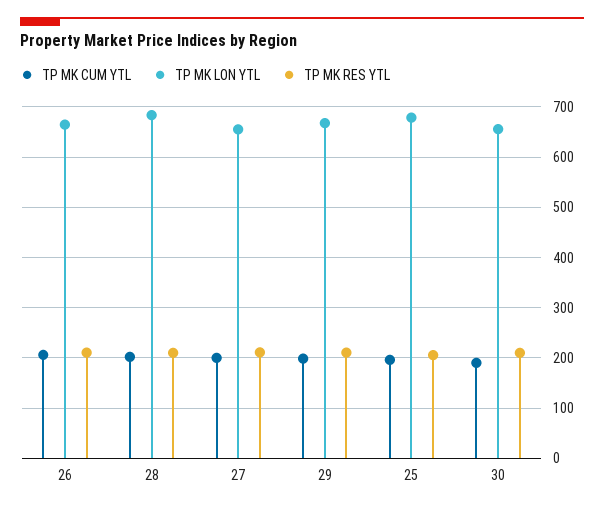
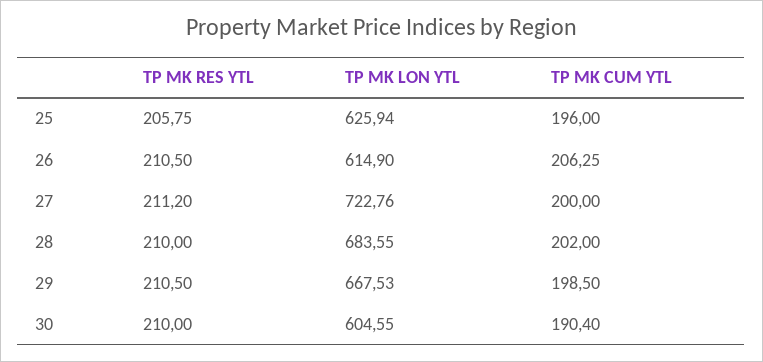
  {
    "TP MK CUM YTL": {
      "26": 206.25,
      "28": 202,
      "27": 200,
      "29": 198.5,
      "25": 196,
      "30": 190.4
    },
    "TP MK LON YTL": {
-     "26": 660,
+     "26": 614.9,
      "28": 683.55,
-     "27": 660,
+     "27": 722.76,
      "29": 667.53,
-     "25": 680,
+     "25": 625.94,
-     "30": 660
+     "30": 604.55
    },
    "TP MK RES YTL": {
      "26": 210.5,
      "28": 210,
      "27": 211.2,
      "29": 210.5,
      "25": 205.75,
      "30": 210
    }
  }

